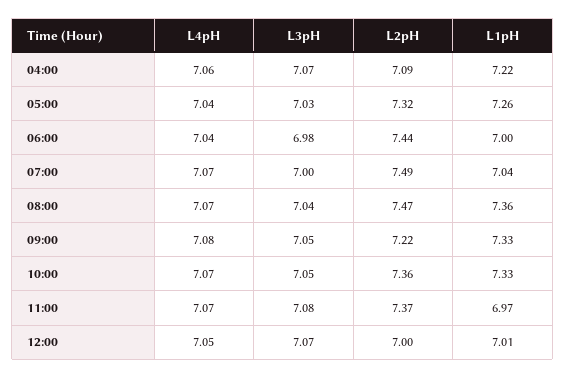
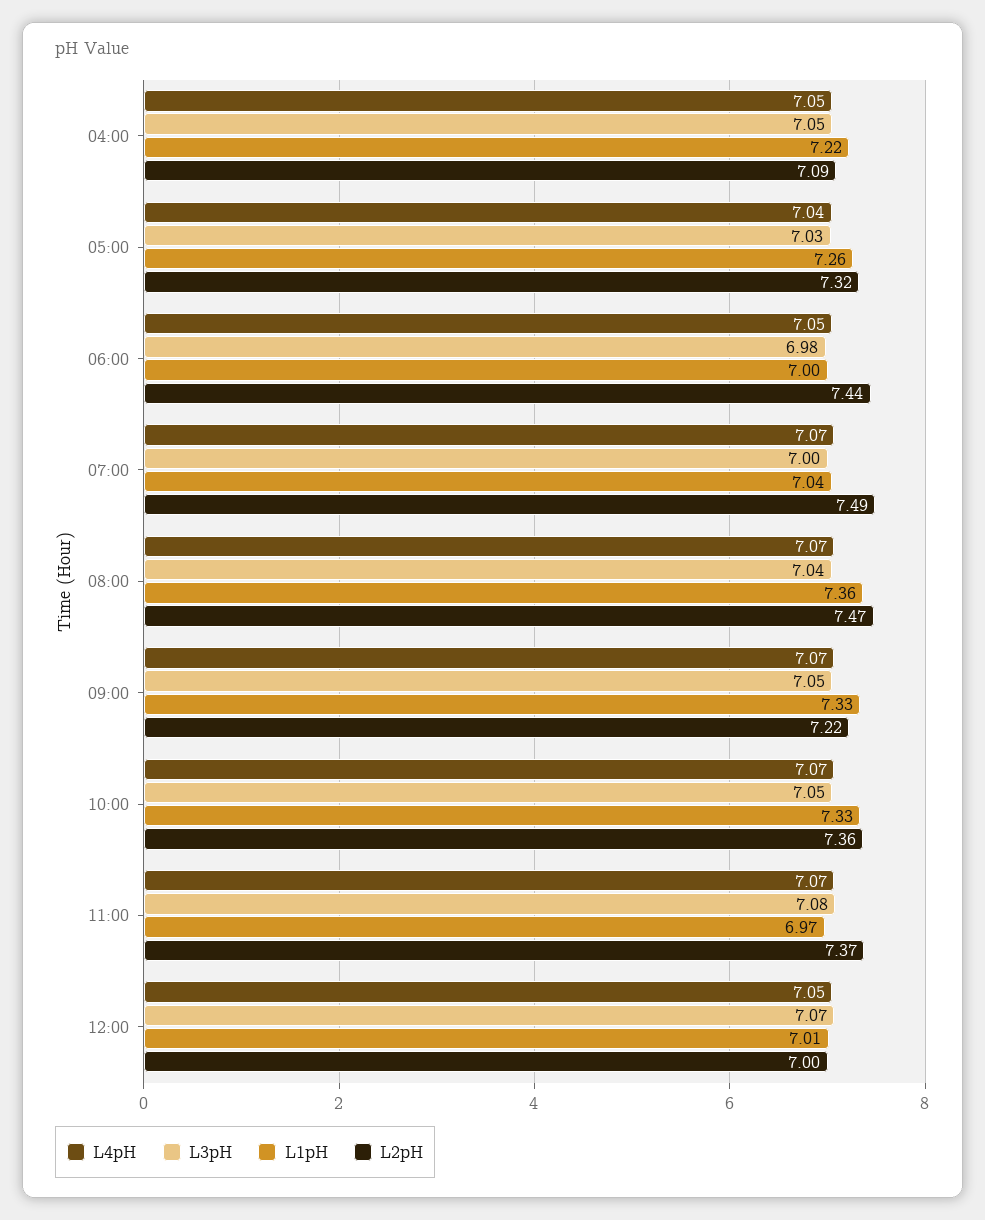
  {
    "L4pH": {
-     "04:00": 7.06,
+     "04:00": 7.05,
      "05:00": 7.04,
-     "06:00": 7.04,
+     "06:00": 7.05,
      "07:00": 7.07,
      "08:00": 7.07,
-     "09:00": 7.08,
+     "09:00": 7.07,
      "10:00": 7.07,
      "11:00": 7.07,
      "12:00": 7.05
    },
    "L3pH": {
-     "04:00": 7.07,
+     "04:00": 7.05,
      "05:00": 7.03,
      "06:00": 6.98,
      "07:00": 7,
      "08:00": 7.04,
      "09:00": 7.05,
      "10:00": 7.05,
      "11:00": 7.08,
      "12:00": 7.07
    },
    "L2pH": {
      "04:00": 7.09,
      "05:00": 7.32,
      "06:00": 7.44,
      "07:00": 7.49,
      "08:00": 7.47,
      "09:00": 7.22,
      "10:00": 7.36,
      "11:00": 7.37,
      "12:00": 7
    },
    "L1pH": {
      "04:00": 7.22,
      "05:00": 7.26,
      "06:00": 7,
      "07:00": 7.04,
      "08:00": 7.36,
      "09:00": 7.33,
      "10:00": 7.33,
      "11:00": 6.97,
      "12:00": 7.01
    }
  }

